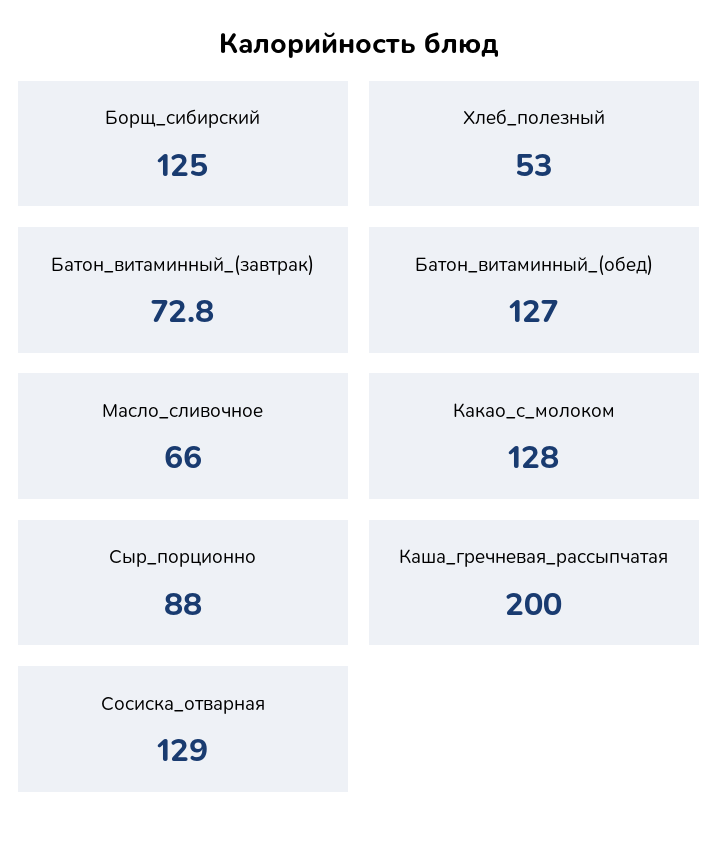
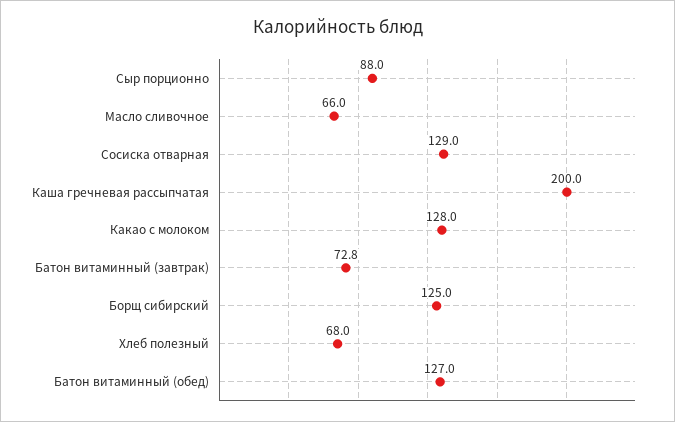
  {
    "Борщ_сибирский": 125,
-   "Хлеб_полезный": 53,
+   "Хлеб_полезный": 68,
    "Батон_витаминный_(завтрак)": 72.8,
    "Батон_витаминный_(обед)": 127,
    "Масло_сливочное": 66,
    "Какао_с_молоком": 128,
    "Сыр_порционно": 88,
    "Каша_гречневая_рассыпчатая": 200,
    "Сосиска_отварная": 129
  }

